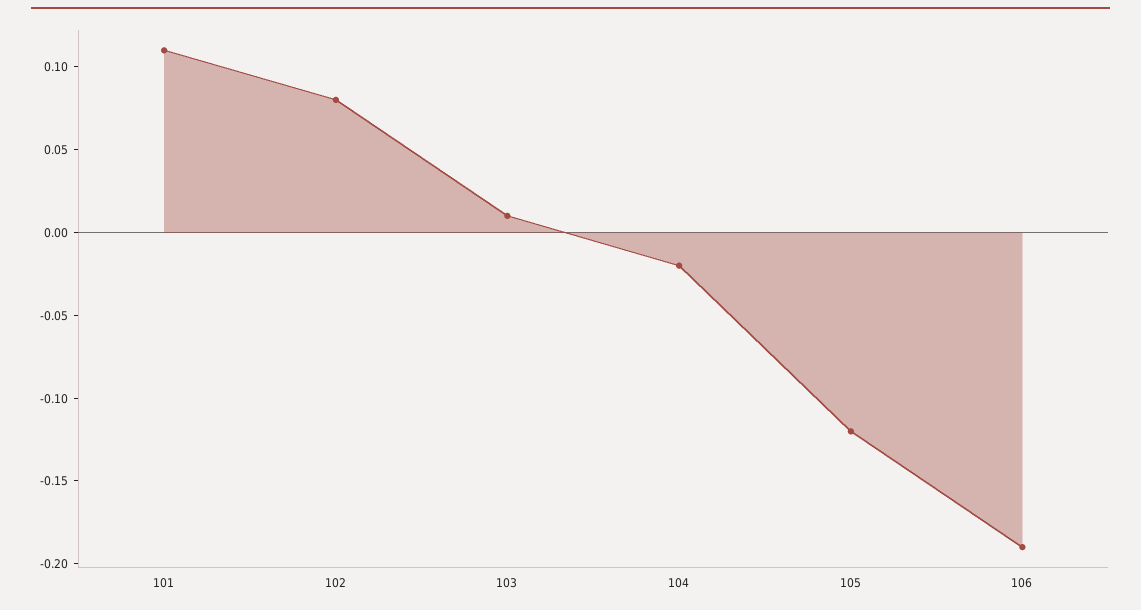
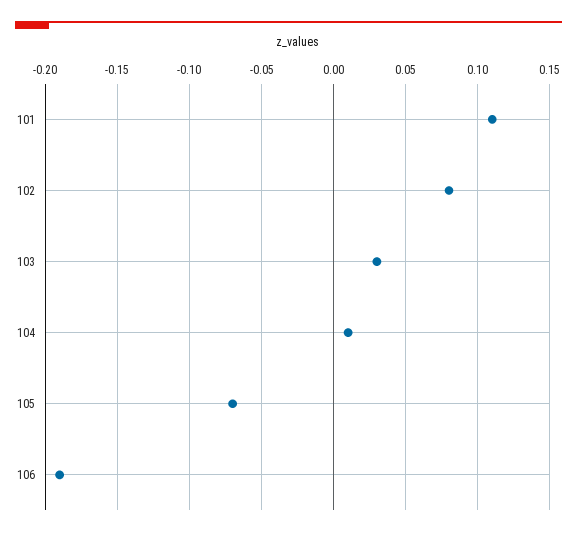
  {
    "101": 0.11,
    "102": 0.08,
-   "103": 0.01,
+   "103": 0.03,
-   "104": -0.02,
+   "104": 0.01,
-   "105": -0.12,
+   "105": -0.07,
    "106": -0.19
  }

